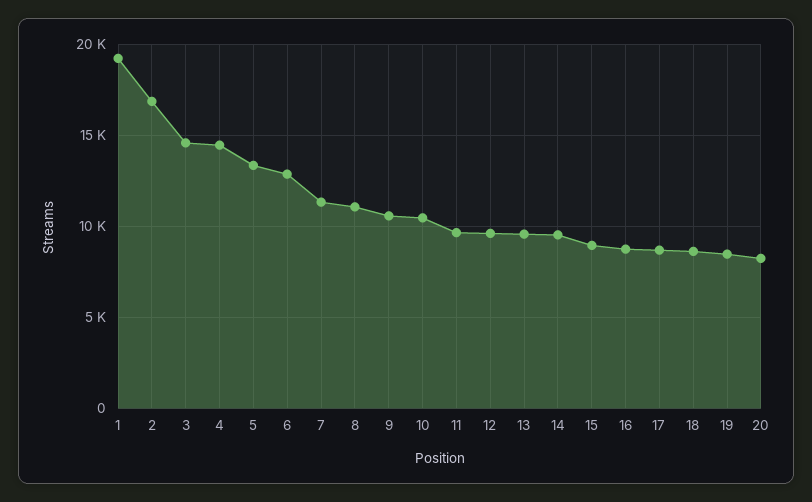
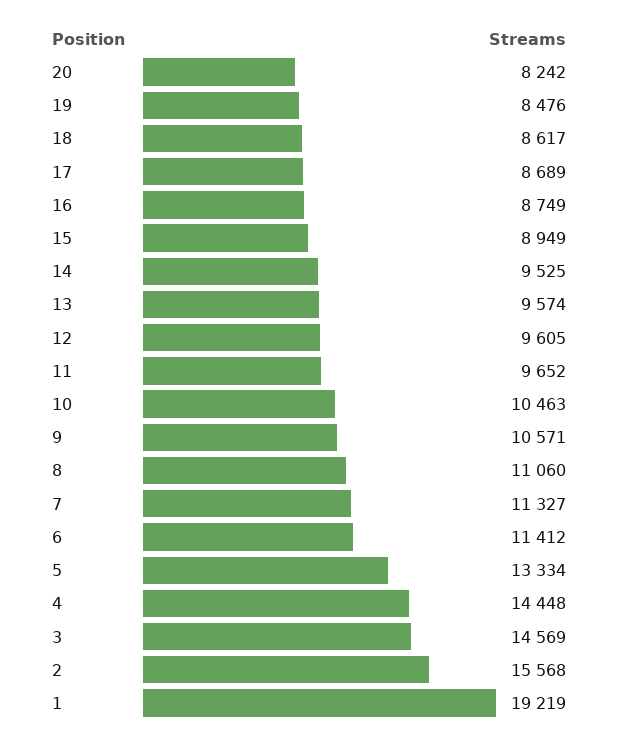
  {
    "1": 19219,
-   "2": 17000,
+   "2": 15568,
    "3": 14569,
    "4": 14448,
    "5": 13334,
-   "6": 13000,
+   "6": 11412,
    "7": 11327,
    "8": 11060,
    "9": 10571,
    "10": 10463,
    "11": 9652,
    "12": 9605,
    "13": 9574,
    "14": 9525,
    "15": 8949,
    "16": 8749,
    "17": 8689,
    "18": 8617,
    "19": 8476,
    "20": 8242
  }

